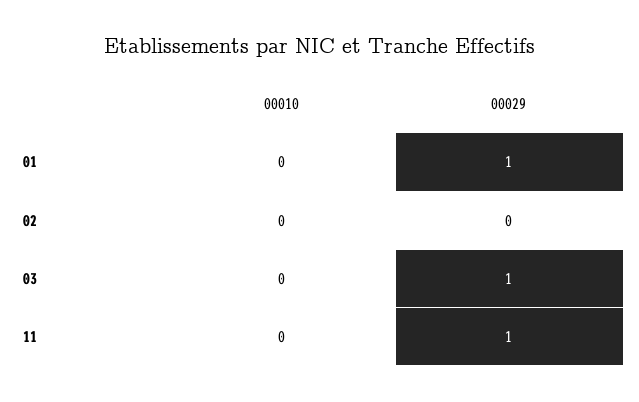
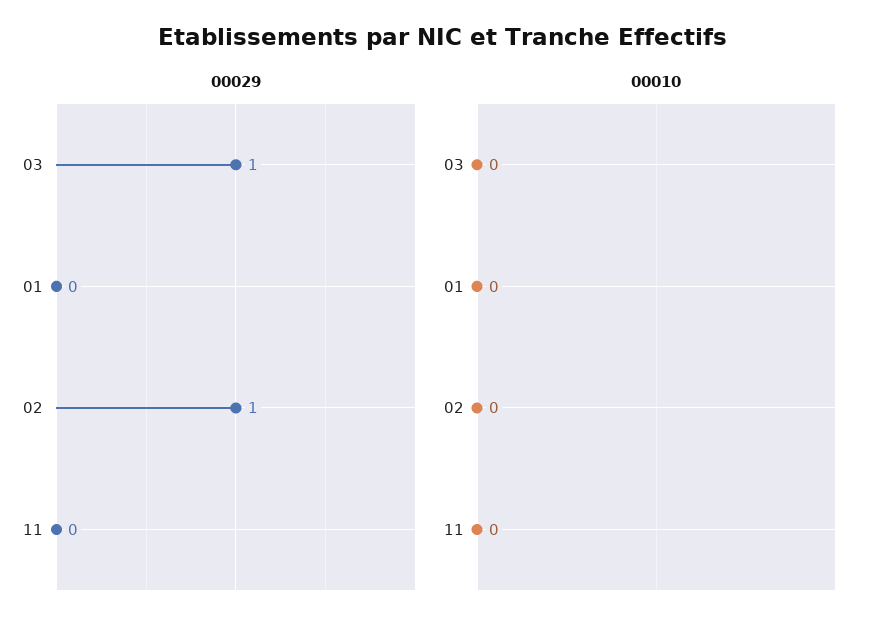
  {
    "00010": {
      "01": 0,
      "02": 0,
      "03": 0,
      "11": 0
    },
    "00029": {
-     "01": 1,
+     "01": 0,
-     "02": 0,
+     "02": 1,
      "03": 1,
-     "11": 1
+     "11": 0
    }
  }

